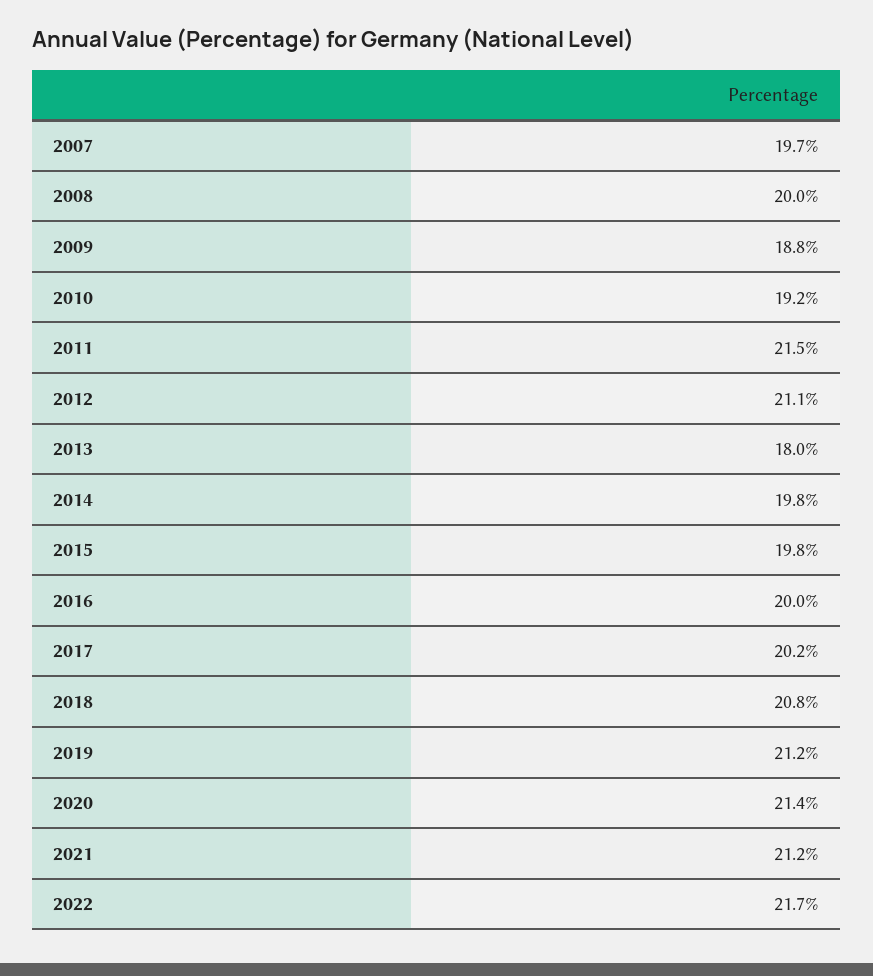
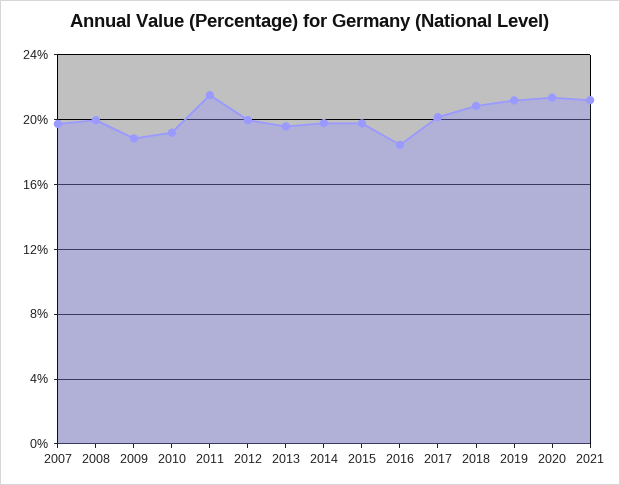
  {
    "2007": 19.7,
    "2008": 20,
    "2009": 18.8,
    "2010": 19.2,
    "2011": 21.5,
-   "2012": 21.1,
+   "2012": 20,
-   "2013": 18,
+   "2013": 19.5,
    "2014": 19.8,
    "2015": 19.8,
-   "2016": 20,
+   "2016": 18.5,
    "2017": 20.2,
    "2018": 20.8,
    "2019": 21.2,
    "2020": 21.4,
-   "2021": 21.2,
+   "2021": 21.2
-   "2022": 21.7
  }

